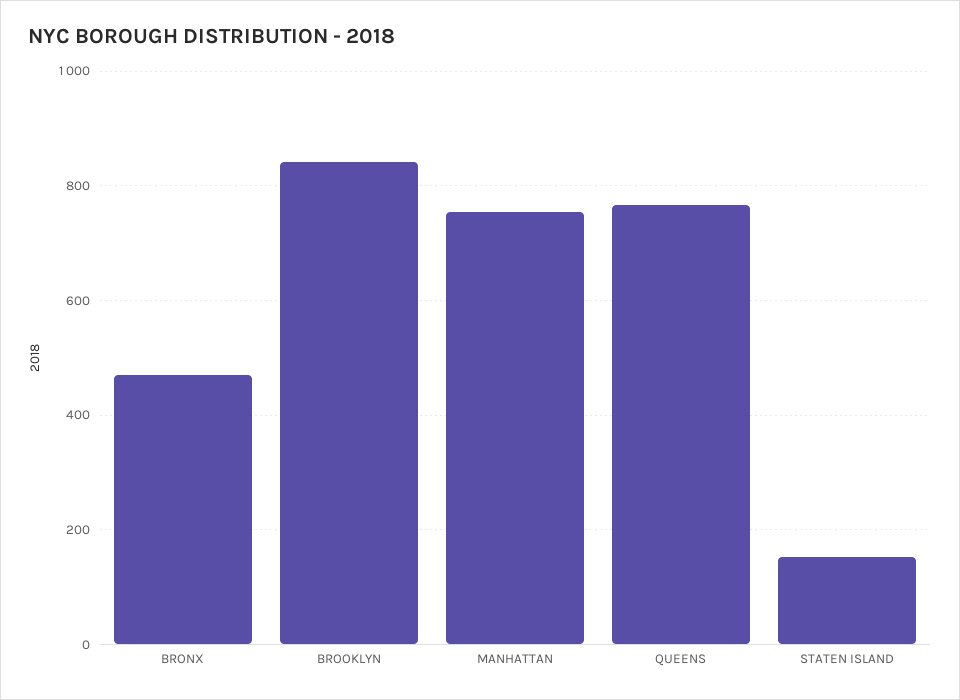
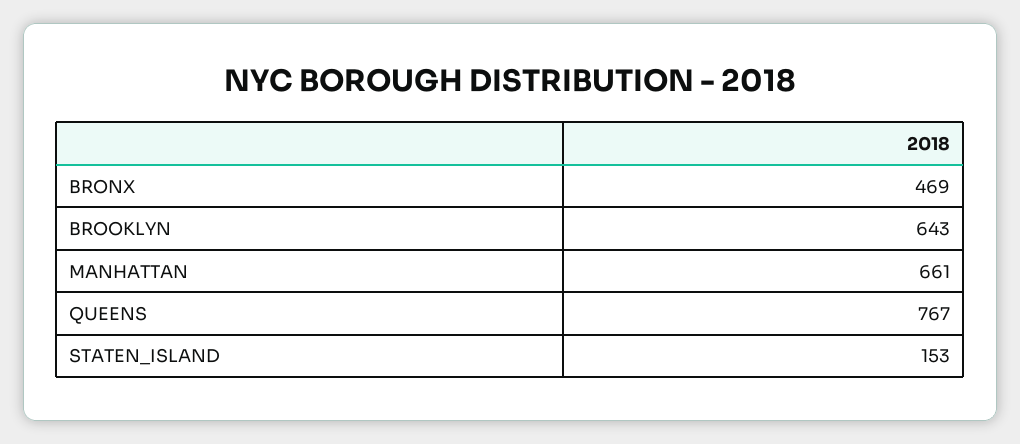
  {
    "BRONX": 469,
-   "BROOKLYN": 840,
+   "BROOKLYN": 643,
-   "MANHATTAN": 760,
+   "MANHATTAN": 661,
    "QUEENS": 767,
    "STATEN ISLAND": 153
  }

